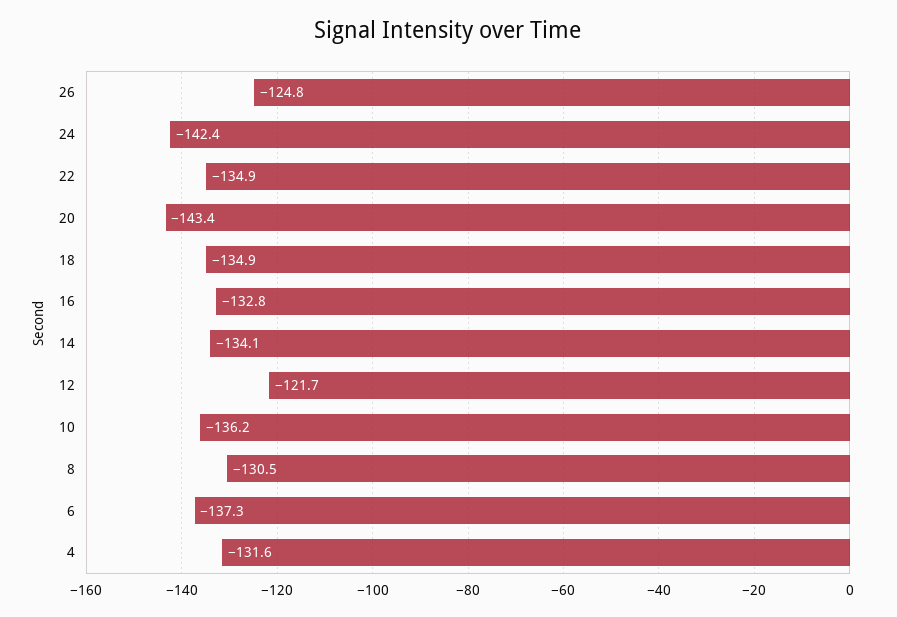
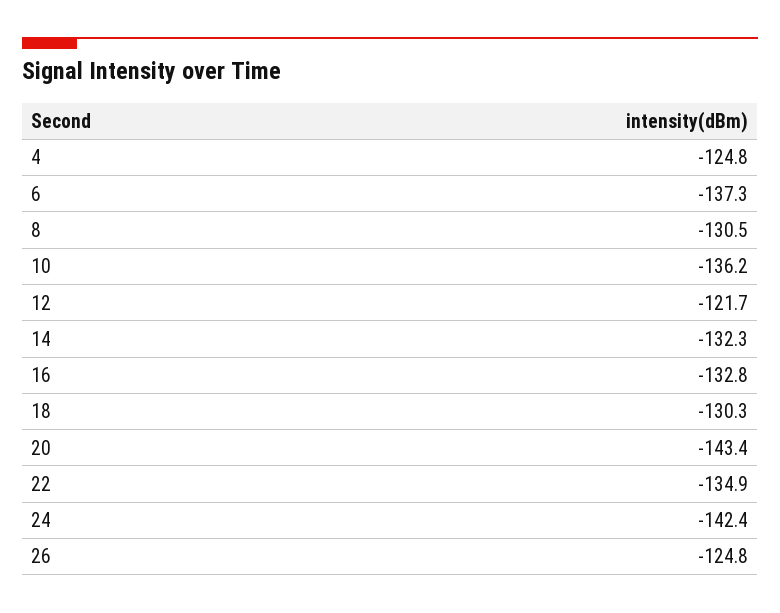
  {
    "26": -124.8,
    "24": -142.4,
    "22": -134.9,
    "20": -143.4,
-   "18": -134.9,
+   "18": -130.3,
    "16": -132.8,
-   "14": -134.1,
+   "14": -132.3,
    "12": -121.7,
    "10": -136.2,
    "8": -130.5,
    "6": -137.3,
-   "4": -131.6
+   "4": -124.8
  }

